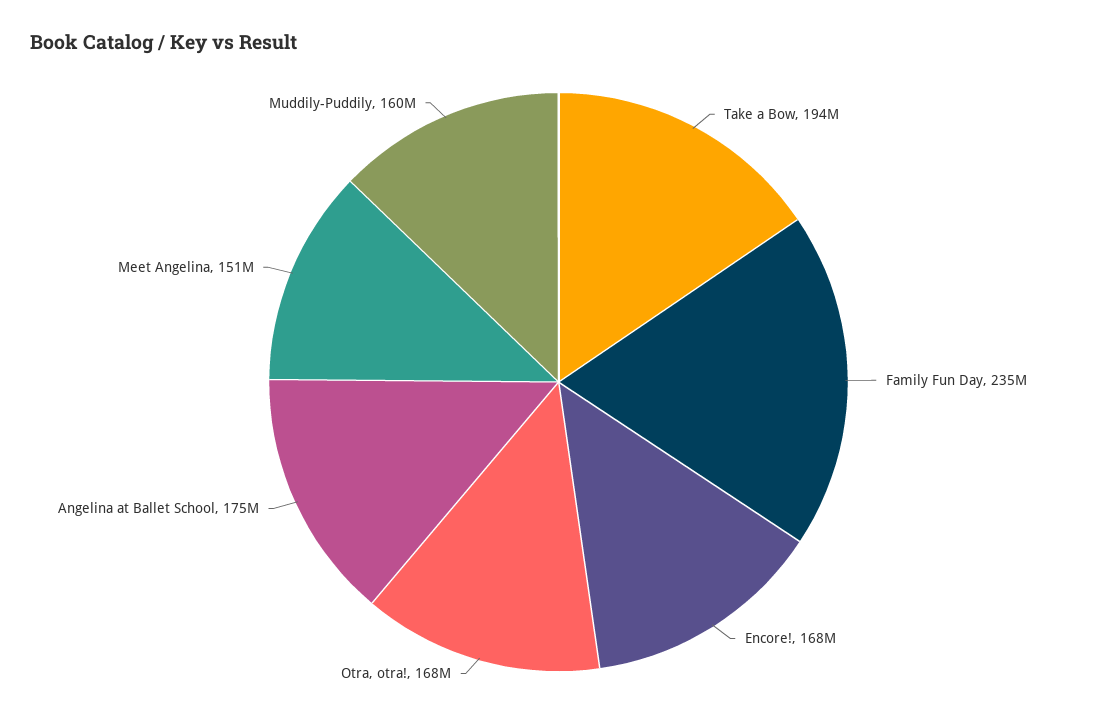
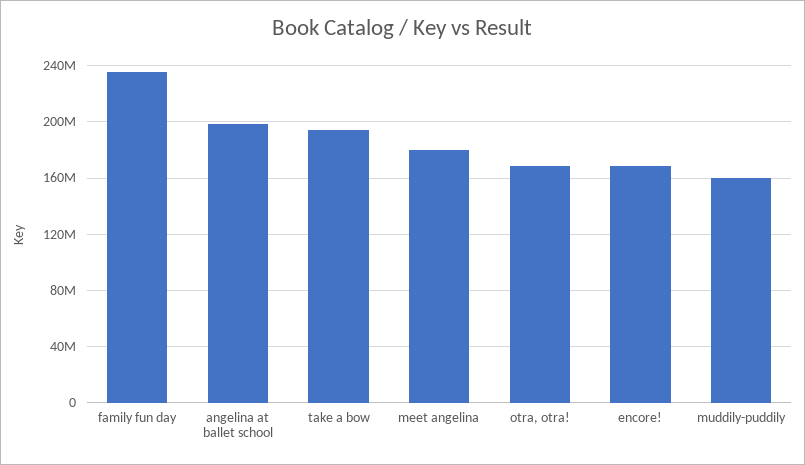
  {
    "Take a Bow": 194000000,
    "Family Fun Day": 235000000,
    "Encore!": 168000000,
    "Otra, otra!": 168000000,
-   "Angelina at Ballet School": 175000000,
+   "Angelina at Ballet School": 200000000,
-   "Meet Angelina": 151000000,
+   "Meet Angelina": 180000000,
    "Muddily-Puddily": 160000000
  }

